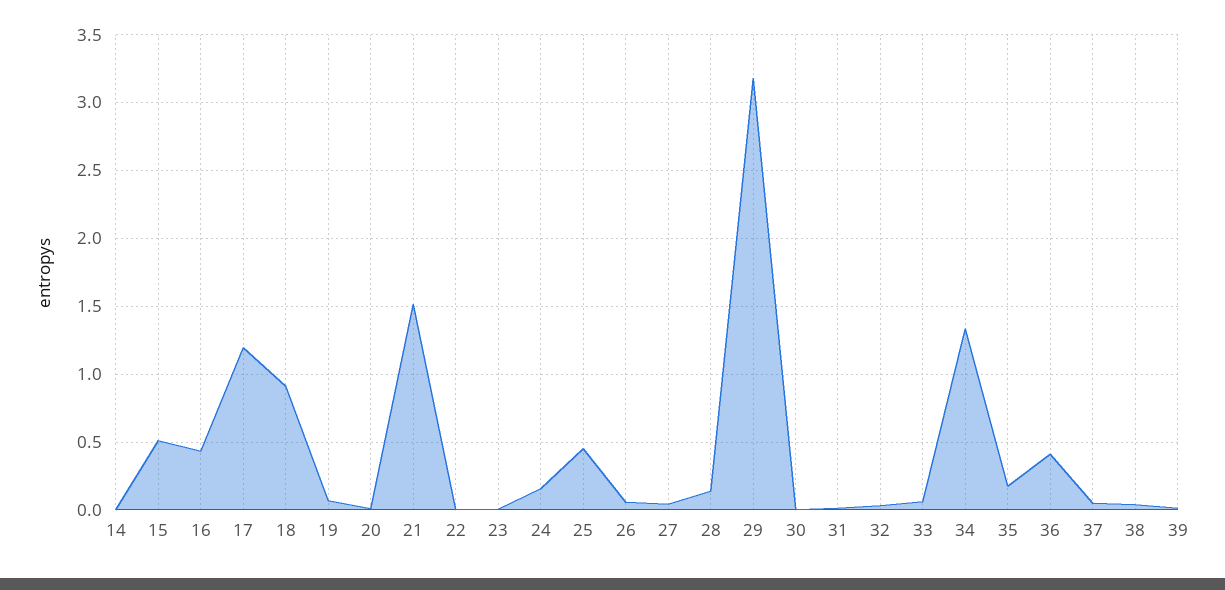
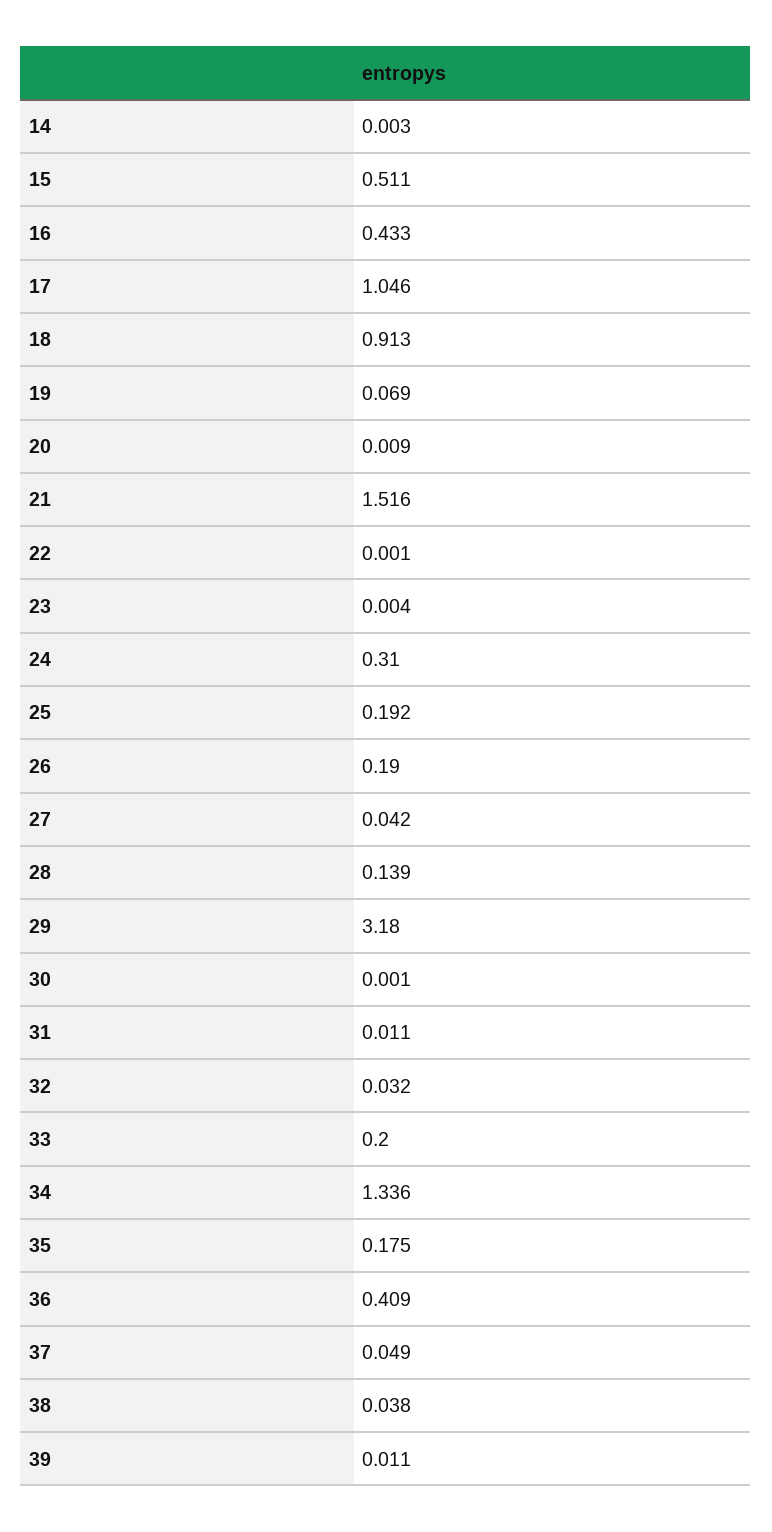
  {
    "14": 0.003,
    "15": 0.511,
    "16": 0.433,
-   "17": 1.2,
+   "17": 1.046,
    "18": 0.913,
    "19": 0.069,
    "20": 0.009,
    "21": 1.516,
    "22": 0.001,
    "23": 0.004,
-   "24": 0.15,
+   "24": 0.31,
-   "25": 0.45,
+   "25": 0.192,
-   "26": 0.05,
+   "26": 0.19,
    "27": 0.042,
    "28": 0.139,
    "29": 3.18,
    "30": 0.001,
    "31": 0.011,
    "32": 0.032,
-   "33": 0.05,
+   "33": 0.2,
    "34": 1.336,
    "35": 0.175,
    "36": 0.409,
    "37": 0.049,
    "38": 0.038,
    "39": 0.011
  }

